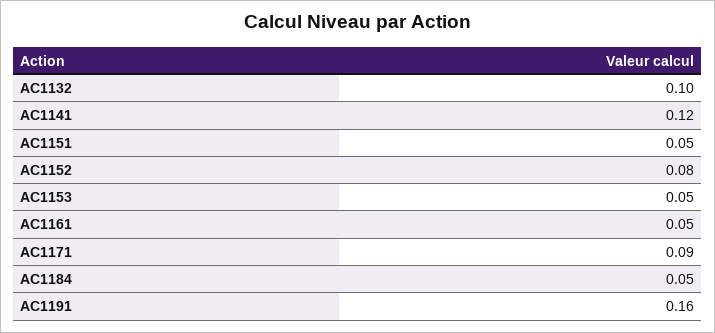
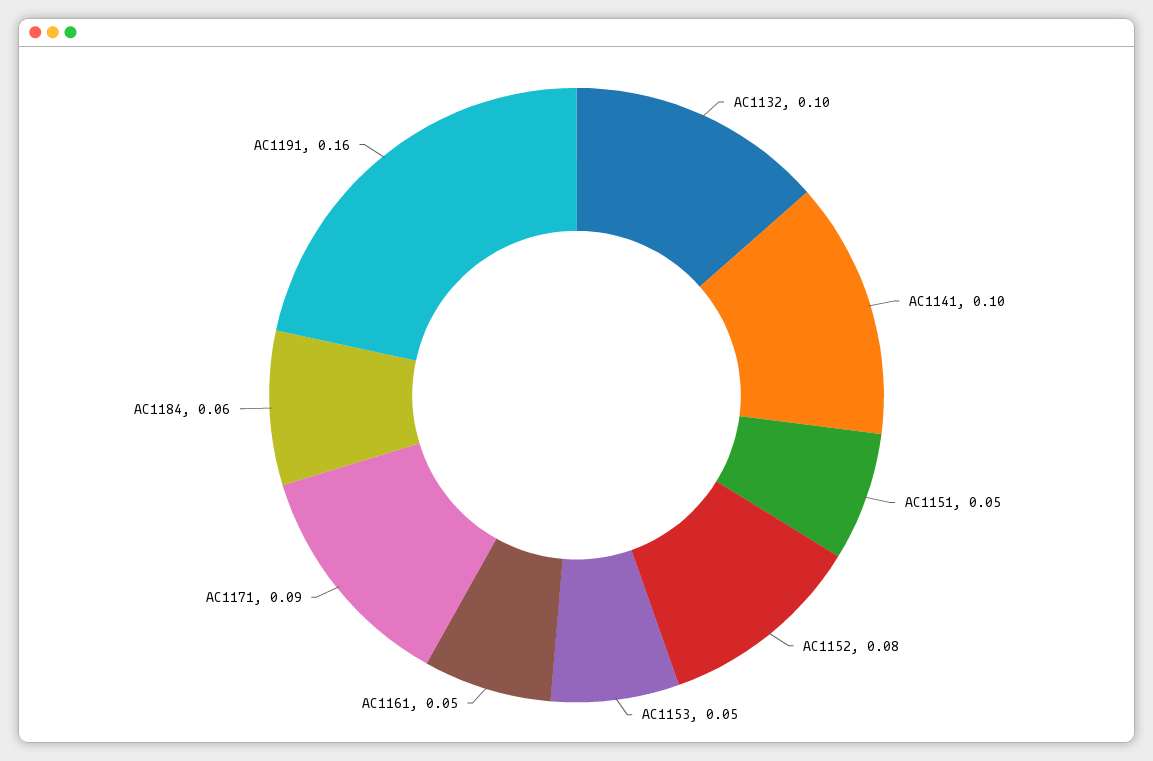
  {
    "AC1132": 0.1,
-   "AC1141": 0.12,
+   "AC1141": 0.1,
    "AC1151": 0.05,
    "AC1152": 0.08,
    "AC1153": 0.05,
    "AC1161": 0.05,
    "AC1171": 0.09,
-   "AC1184": 0.05,
+   "AC1184": 0.06,
    "AC1191": 0.16
  }

